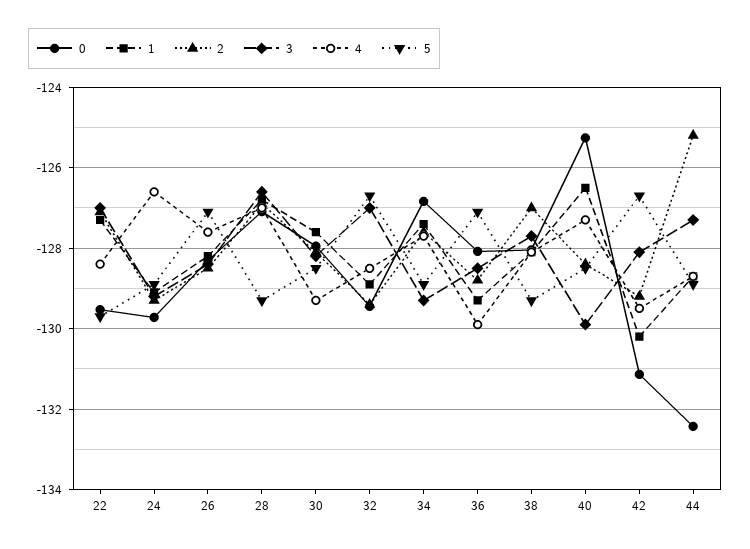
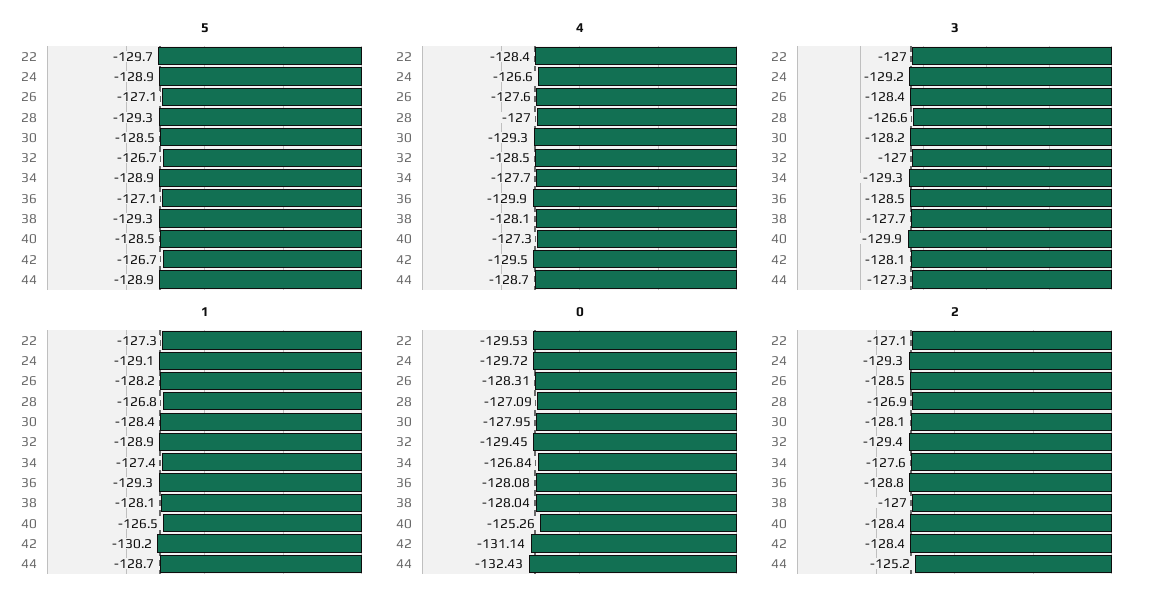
  {
    "0": {
      "22": -129.53,
      "24": -129.72,
      "26": -128.31,
      "28": -127.09,
      "30": -127.95,
      "32": -129.45,
      "34": -126.84,
      "36": -128.08,
      "38": -128.04,
      "40": -125.26,
      "42": -131.14,
      "44": -132.43
    },
    "1": {
      "22": -127.3,
      "24": -129.1,
      "26": -128.2,
      "28": -126.8,
-     "30": -127.6,
+     "30": -128.4,
      "32": -128.9,
      "34": -127.4,
      "36": -129.3,
      "38": -128.1,
      "40": -126.5,
      "42": -130.2,
      "44": -128.7
    },
    "2": {
      "22": -127.1,
      "24": -129.3,
      "26": -128.5,
      "28": -126.9,
      "30": -128.1,
      "32": -129.4,
      "34": -127.6,
      "36": -128.8,
      "38": -127,
      "40": -128.4,
-     "42": -129.2,
+     "42": -128.4,
      "44": -125.2
    },
    "3": {
      "22": -127,
      "24": -129.2,
      "26": -128.4,
      "28": -126.6,
      "30": -128.2,
      "32": -127,
      "34": -129.3,
      "36": -128.5,
      "38": -127.7,
      "40": -129.9,
      "42": -128.1,
      "44": -127.3
    },
    "4": {
      "22": -128.4,
      "24": -126.6,
      "26": -127.6,
      "28": -127,
      "30": -129.3,
      "32": -128.5,
      "34": -127.7,
      "36": -129.9,
      "38": -128.1,
      "40": -127.3,
      "42": -129.5,
      "44": -128.7
    },
    "5": {
      "22": -129.7,
      "24": -128.9,
      "26": -127.1,
      "28": -129.3,
      "30": -128.5,
      "32": -126.7,
      "34": -128.9,
      "36": -127.1,
      "38": -129.3,
      "40": -128.5,
      "42": -126.7,
      "44": -128.9
    }
  }

